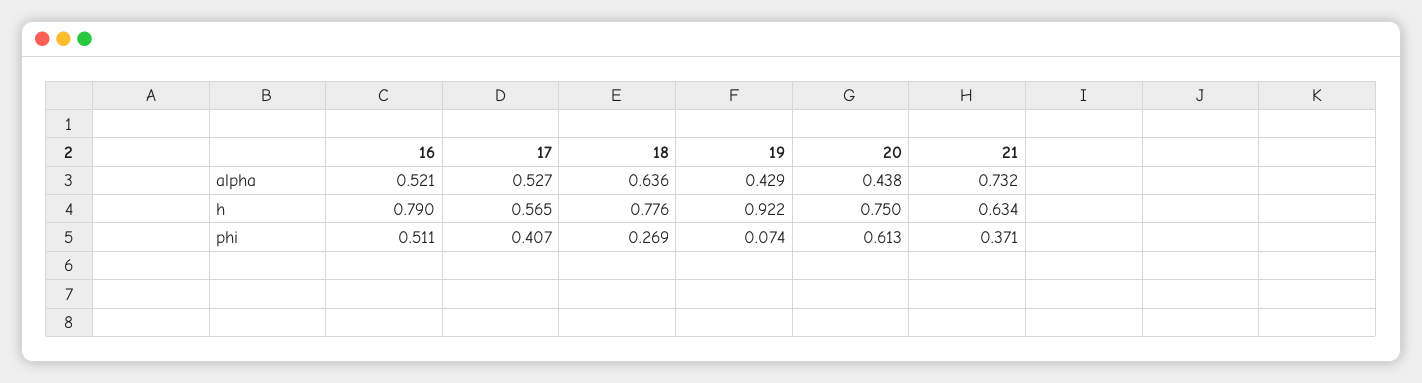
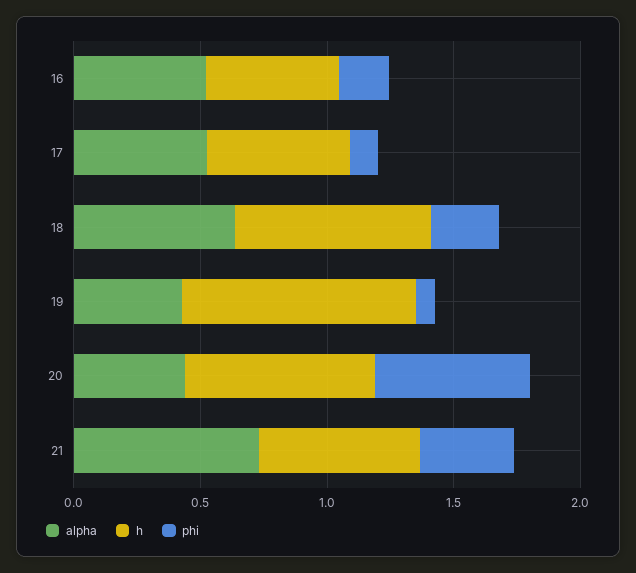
  {
    "alpha": {
      "16": 0.521,
      "17": 0.527,
      "18": 0.636,
      "19": 0.429,
      "20": 0.438,
      "21": 0.732
    },
    "h": {
-     "16": 0.79,
+     "16": 0.5,
      "17": 0.565,
      "18": 0.776,
      "19": 0.922,
      "20": 0.75,
      "21": 0.634
    },
    "phi": {
-     "16": 0.511,
+     "16": 0.2,
-     "17": 0.407,
+     "17": 0.1,
      "18": 0.269,
      "19": 0.074,
      "20": 0.613,
      "21": 0.371
    }
  }

